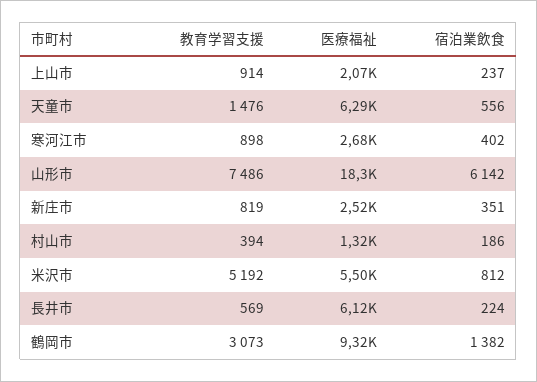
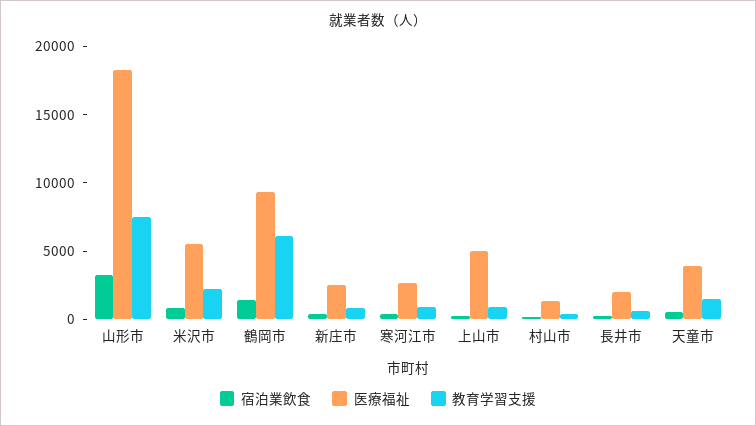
  {
    "教育学習支援": {
      "上山市": 914,
      "天童市": 1476,
      "寒河江市": 898,
      "山形市": 7486,
      "新庄市": 819,
      "村山市": 394,
-     "米沢市": 5192,
+     "米沢市": 2000,
      "長井市": 569,
-     "鶴岡市": 3073
+     "鶴岡市": 6000
    },
    "医療福祉": {
-     "上山市": 2070,
+     "上山市": 5000,
-     "天童市": 6290,
+     "天童市": 4000,
      "寒河江市": 2680,
      "山形市": 18300,
      "新庄市": 2520,
      "村山市": 1320,
      "米沢市": 5500,
-     "長井市": 6120,
+     "長井市": 2000,
      "鶴岡市": 9320
    },
    "宿泊業飲食": {
      "上山市": 237,
      "天童市": 556,
      "寒河江市": 402,
-     "山形市": 6142,
+     "山形市": 3000,
      "新庄市": 351,
      "村山市": 186,
      "米沢市": 812,
      "長井市": 224,
      "鶴岡市": 1382
    }
  }

